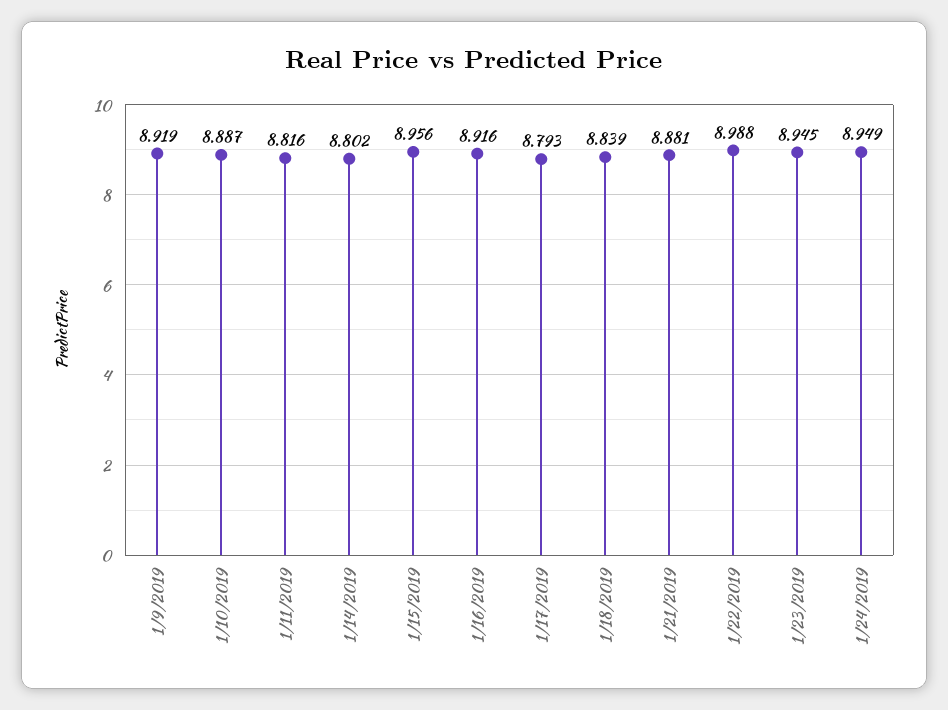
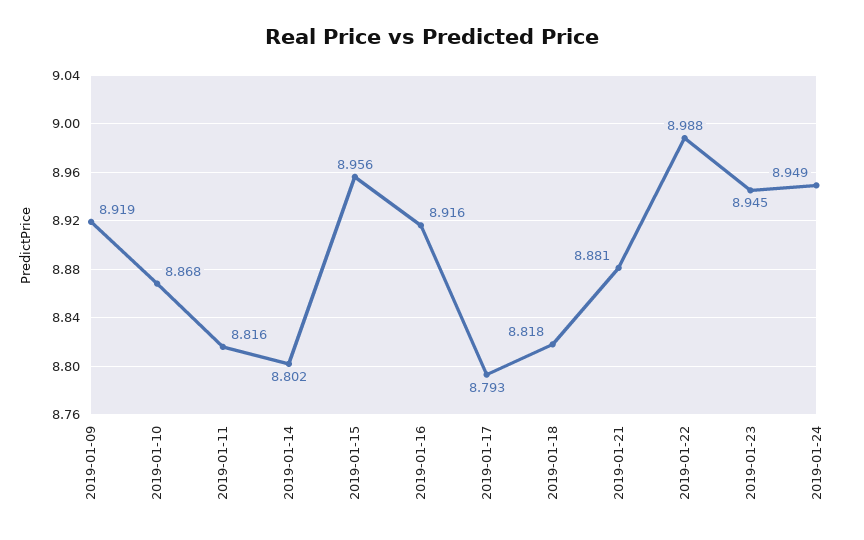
  {
    "1/9/2019": 8.919,
-   "1/10/2019": 8.887,
+   "1/10/2019": 8.868,
    "1/11/2019": 8.816,
    "1/14/2019": 8.802,
    "1/15/2019": 8.956,
    "1/16/2019": 8.916,
    "1/17/2019": 8.793,
-   "1/18/2019": 8.839,
+   "1/18/2019": 8.818,
    "1/21/2019": 8.881,
    "1/22/2019": 8.988,
    "1/23/2019": 8.945,
    "1/24/2019": 8.949
  }

